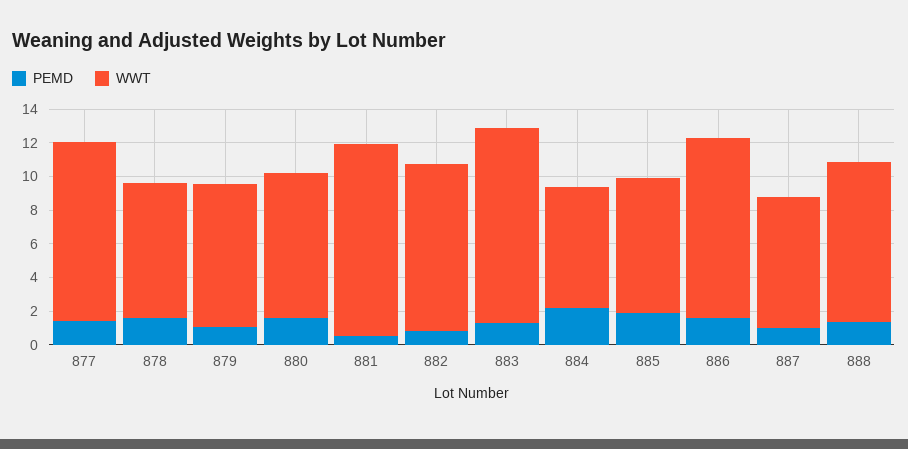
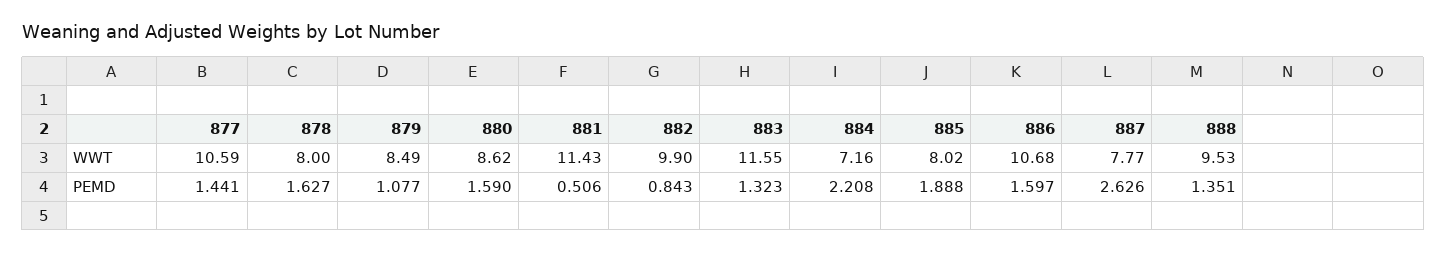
  {
    "PEMD": {
      "877": 1.441,
      "878": 1.627,
      "879": 1.077,
      "880": 1.59,
      "881": 0.506,
      "882": 0.843,
      "883": 1.323,
      "884": 2.208,
      "885": 1.888,
      "886": 1.597,
-     "887": 1,
+     "887": 2.626,
      "888": 1.351
    },
    "WWT": {
      "877": 10.59,
      "878": 8,
      "879": 8.49,
      "880": 8.62,
      "881": 11.43,
      "882": 9.9,
      "883": 11.55,
      "884": 7.16,
      "885": 8.02,
      "886": 10.68,
      "887": 7.77,
      "888": 9.53
    }
  }

